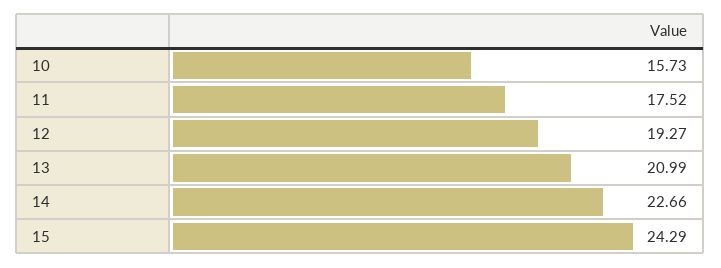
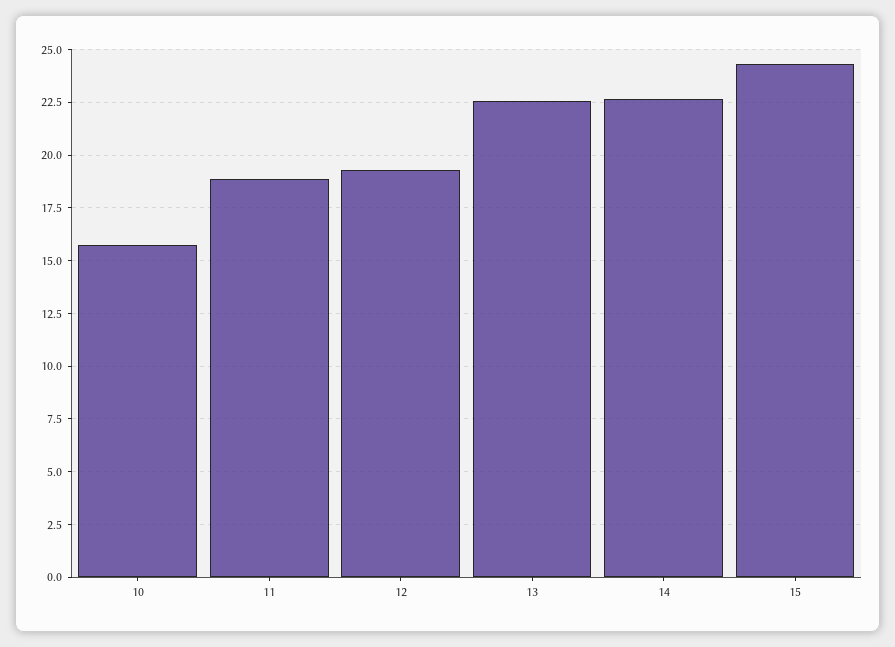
  {
    "10": 15.73,
-   "11": 17.52,
+   "11": 19,
    "12": 19.27,
-   "13": 20.99,
+   "13": 22.5,
    "14": 22.66,
    "15": 24.29
  }

